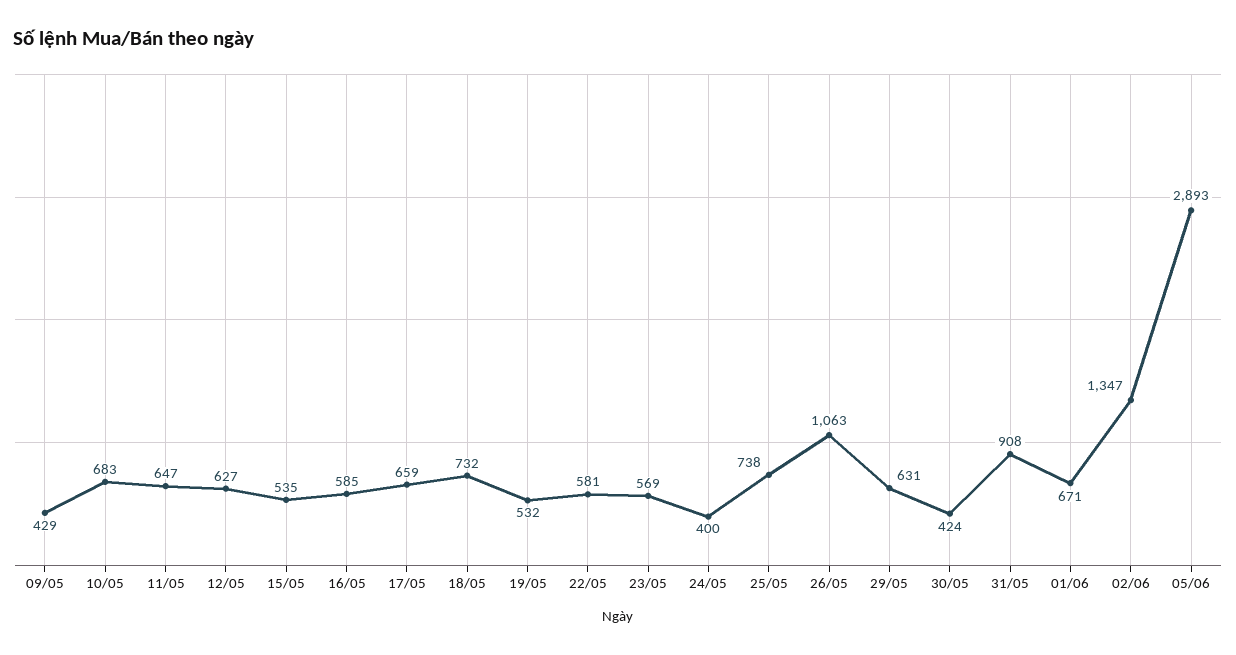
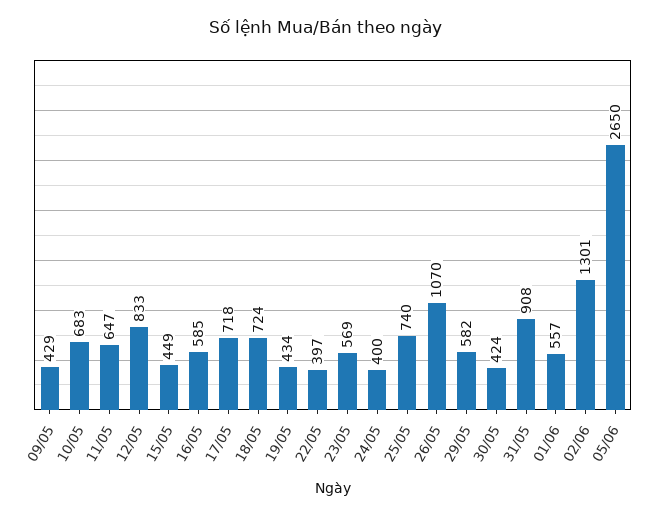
  {
    "09/05": 429,
    "10/05": 683,
    "11/05": 647,
-   "12/05": 627,
+   "12/05": 833,
-   "15/05": 535,
+   "15/05": 449,
    "16/05": 585,
-   "17/05": 659,
+   "17/05": 718,
-   "18/05": 732,
+   "18/05": 724,
-   "19/05": 532,
+   "19/05": 434,
-   "22/05": 581,
+   "22/05": 397,
    "23/05": 569,
    "24/05": 400,
-   "25/05": 738,
+   "25/05": 740,
-   "26/05": 1063,
+   "26/05": 1070,
-   "29/05": 631,
+   "29/05": 582,
    "30/05": 424,
    "31/05": 908,
-   "01/06": 671,
+   "01/06": 557,
-   "02/06": 1347,
+   "02/06": 1301,
-   "05/06": 2893
+   "05/06": 2650
  }

